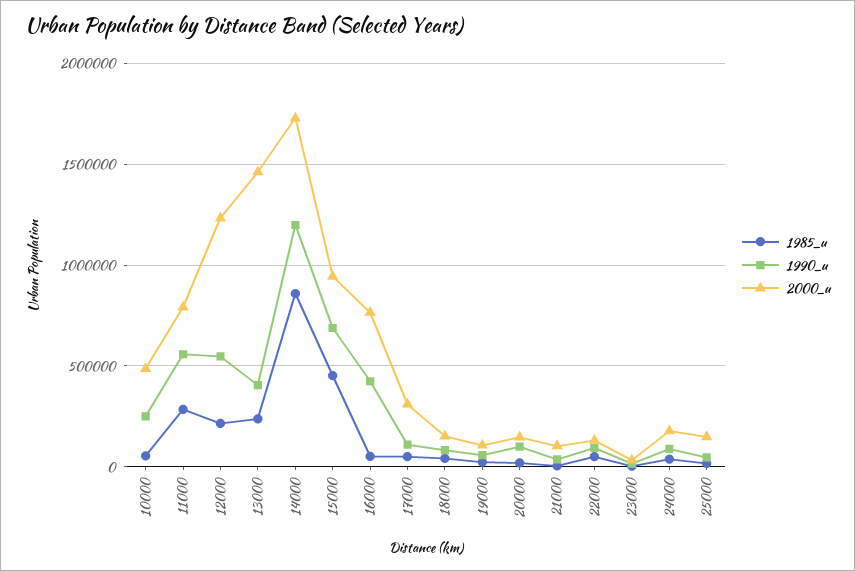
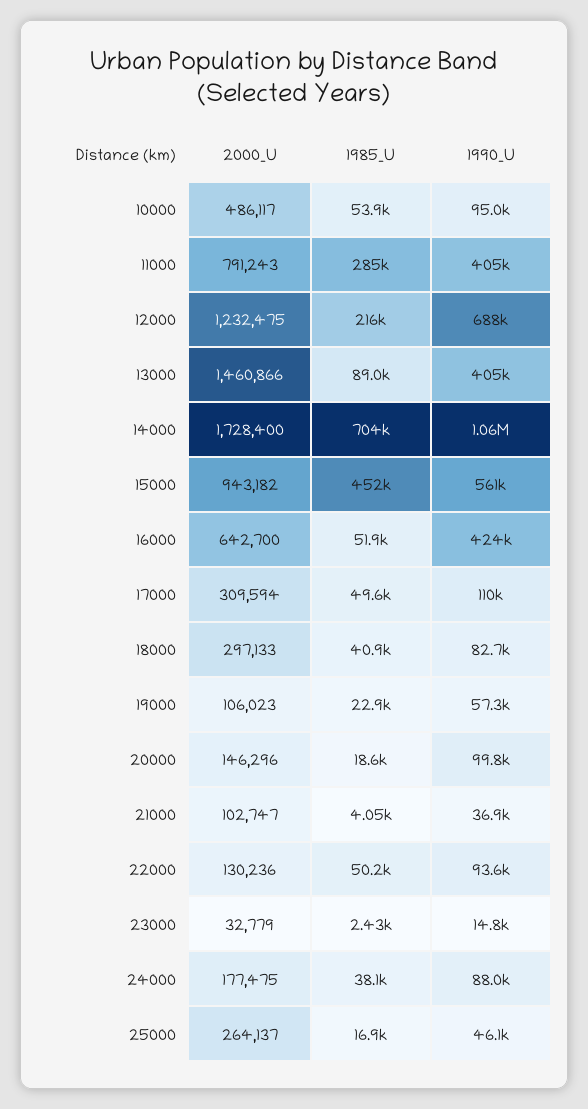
  {
    "1985_u": {
      "10000": 53900,
      "11000": 285000,
      "12000": 216000,
-     "13000": 250000,
+     "13000": 89000,
-     "14000": 850000,
+     "14000": 704000,
      "15000": 452000,
      "16000": 51900,
      "17000": 49600,
      "18000": 40900,
      "19000": 22900,
      "20000": 18600,
      "21000": 4050,
      "22000": 50200,
      "23000": 2430,
      "24000": 38100,
      "25000": 16900
    },
    "1990_u": {
-     "10000": 250000,
+     "10000": 95000,
-     "11000": 550000,
+     "11000": 405000,
-     "12000": 550000,
+     "12000": 688000,
      "13000": 405000,
-     "14000": 1200000,
+     "14000": 1060000,
-     "15000": 700000,
+     "15000": 561000,
      "16000": 424000,
      "17000": 110000,
      "18000": 82700,
      "19000": 57300,
      "20000": 99800,
      "21000": 36900,
      "22000": 93600,
      "23000": 14800,
      "24000": 88000,
      "25000": 46100
    },
    "2000_u": {
      "10000": 486117,
      "11000": 791243,
      "12000": 1232475,
      "13000": 1460866,
      "14000": 1728400,
      "15000": 943182,
-     "16000": 750000,
+     "16000": 642700,
      "17000": 309594,
-     "18000": 150000,
+     "18000": 297133,
      "19000": 106023,
      "20000": 146296,
      "21000": 102747,
      "22000": 130236,
      "23000": 32779,
      "24000": 177475,
-     "25000": 150000
+     "25000": 264137
    }
  }

